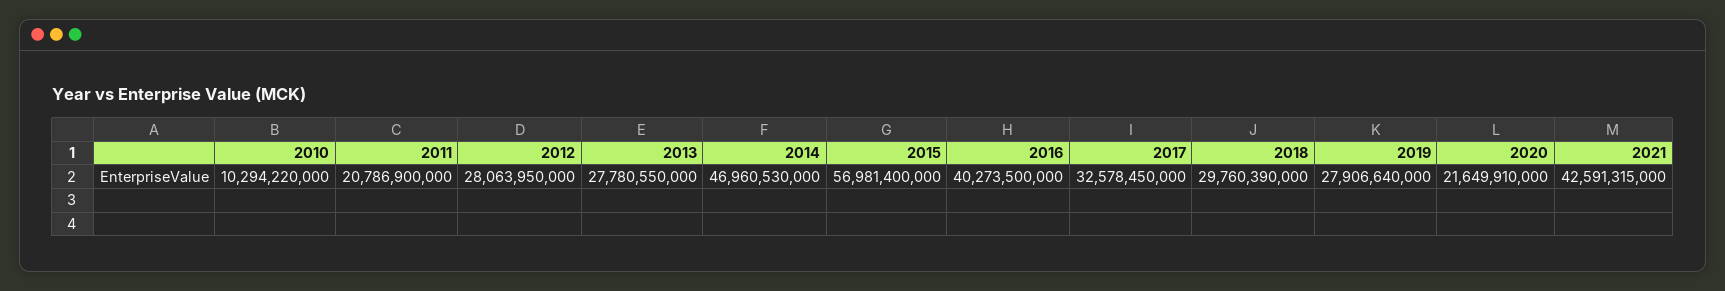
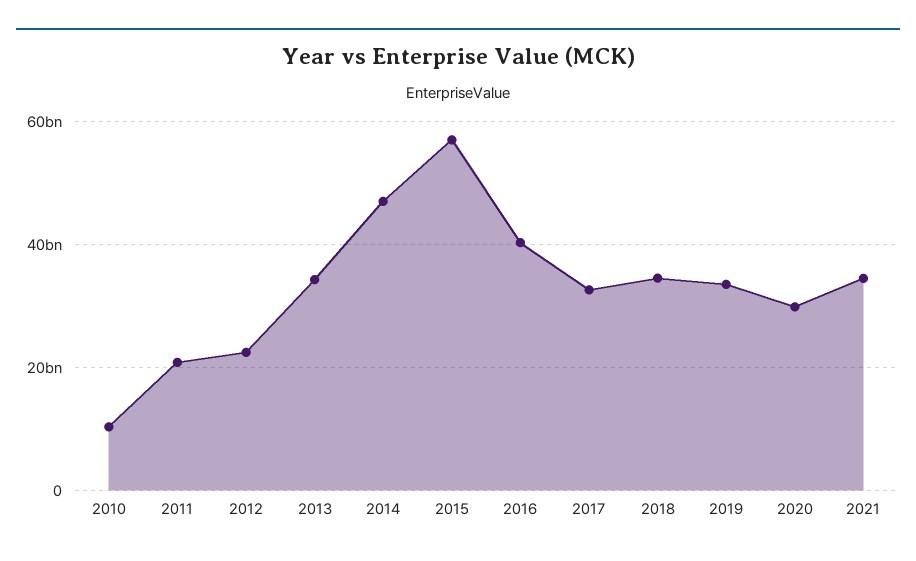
  {
    "2010": 10294220000,
    "2011": 20786900000,
-   "2012": 28063950000,
+   "2012": 22000000000,
-   "2013": 27780550000,
+   "2013": 34000000000,
    "2014": 46960530000,
    "2015": 56981400000,
    "2016": 40273500000,
    "2017": 32578450000,
-   "2018": 29760390000,
+   "2018": 34000000000,
-   "2019": 27906640000,
+   "2019": 34000000000,
-   "2020": 21649910000,
+   "2020": 30000000000,
-   "2021": 42591315000
+   "2021": 34000000000
  }

